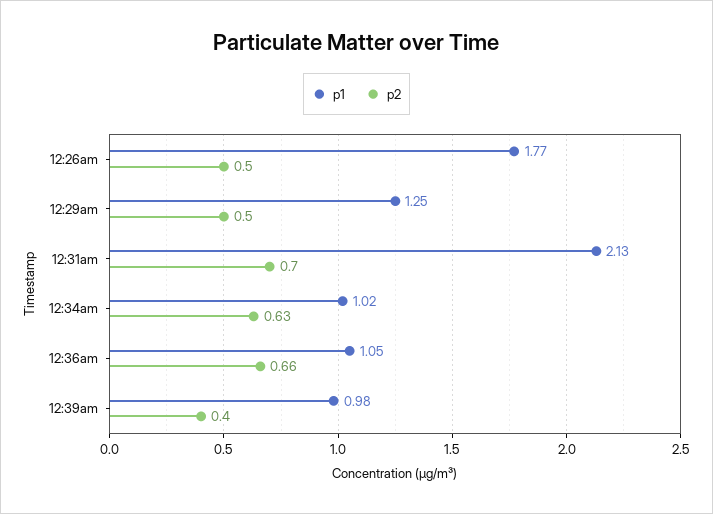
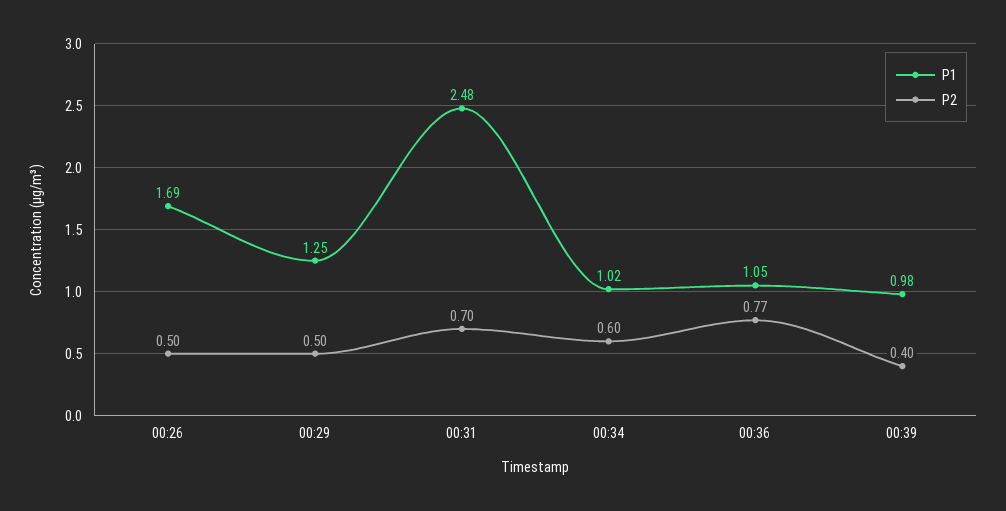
  {
    "p1": {
-     "12:26am": 1.77,
+     "12:26am": 1.69,
      "12:29am": 1.25,
-     "12:31am": 2.13,
+     "12:31am": 2.48,
      "12:34am": 1.02,
      "12:36am": 1.05,
      "12:39am": 0.98
    },
    "p2": {
      "12:26am": 0.5,
      "12:29am": 0.5,
      "12:31am": 0.7,
-     "12:34am": 0.63,
+     "12:34am": 0.6,
-     "12:36am": 0.66,
+     "12:36am": 0.77,
      "12:39am": 0.4
    }
  }

